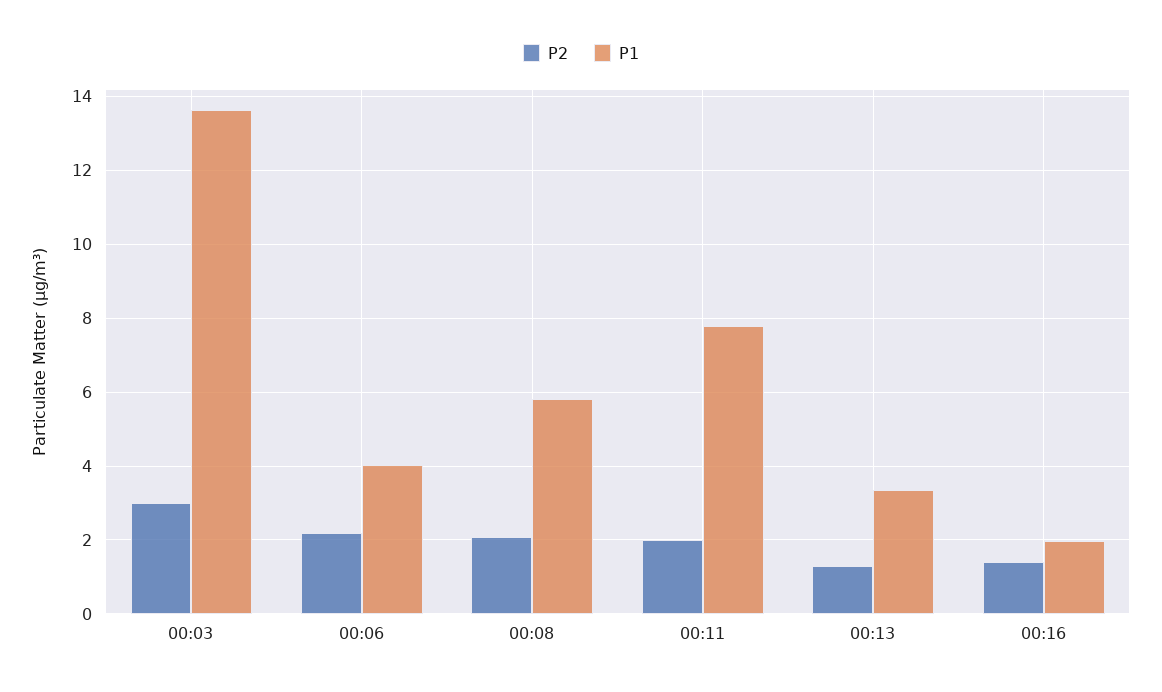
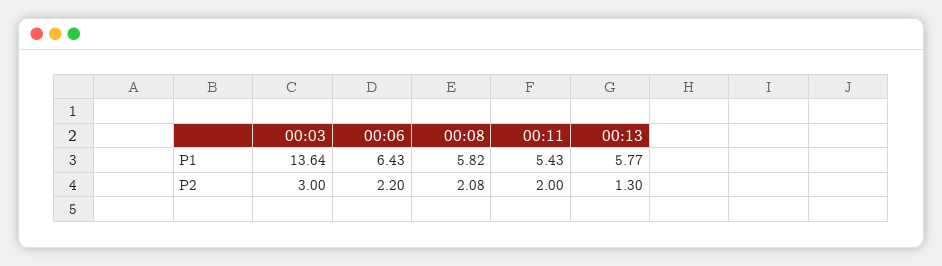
  {
    "P2": {
      "00:03": 3,
      "00:06": 2.2,
      "00:08": 2.08,
      "00:11": 2,
-     "00:13": 1.3,
+     "00:13": 1.3
-     "00:16": 1.4
    },
    "P1": {
      "00:03": 13.64,
-     "00:06": 4,
+     "00:06": 6.43,
      "00:08": 5.82,
-     "00:11": 7.8,
+     "00:11": 5.43,
-     "00:13": 3.4,
+     "00:13": 5.77
-     "00:16": 2
    }
  }

